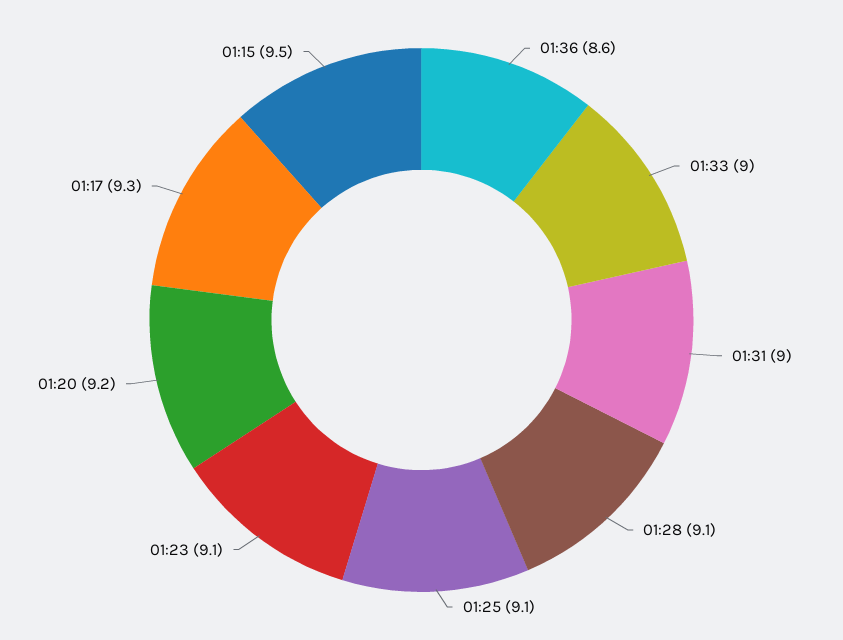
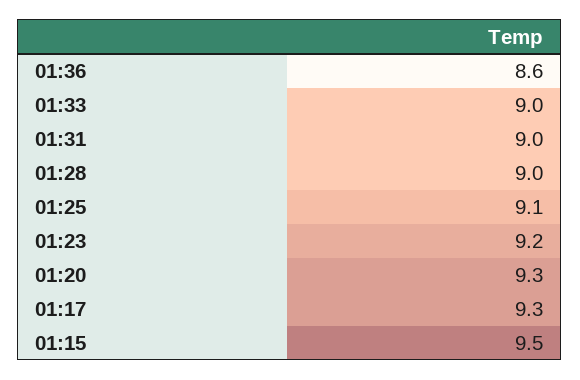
  {
    "01:36": 8.6,
    "01:33": 9,
    "01:31": 9,
-   "01:28": 9.1,
+   "01:28": 9,
    "01:25": 9.1,
-   "01:23": 9.1,
+   "01:23": 9.2,
-   "01:20": 9.2,
+   "01:20": 9.3,
    "01:17": 9.3,
    "01:15": 9.5
  }

